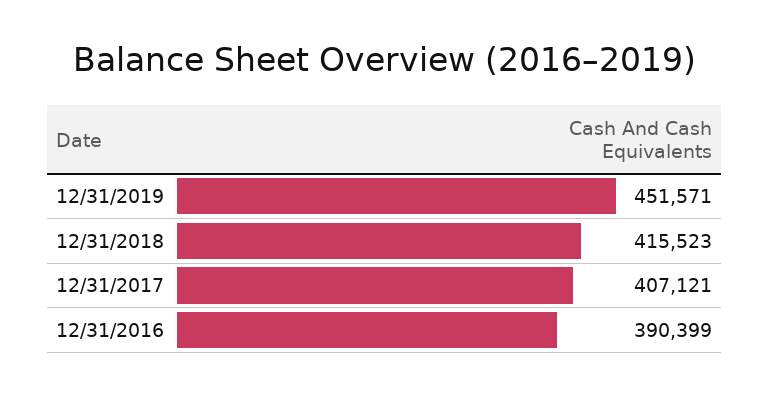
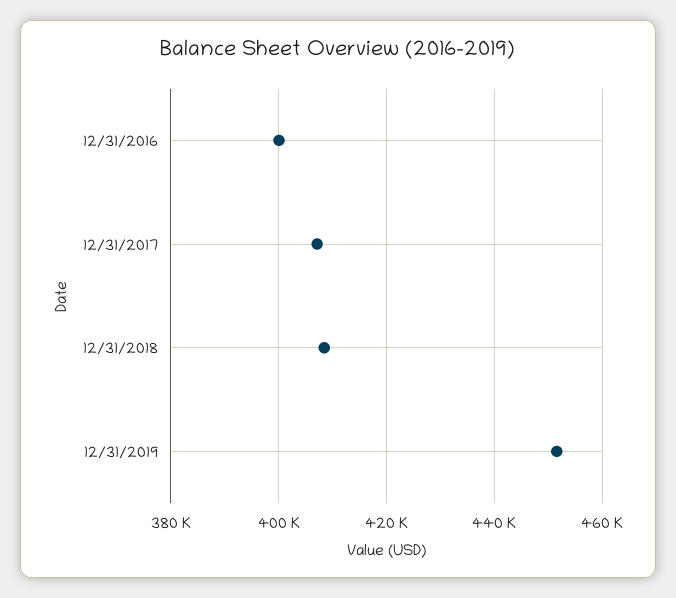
  {
    "12/31/2019": 451571,
-   "12/31/2018": 415523,
+   "12/31/2018": 408000,
    "12/31/2017": 407121,
-   "12/31/2016": 390399
+   "12/31/2016": 400000
  }

